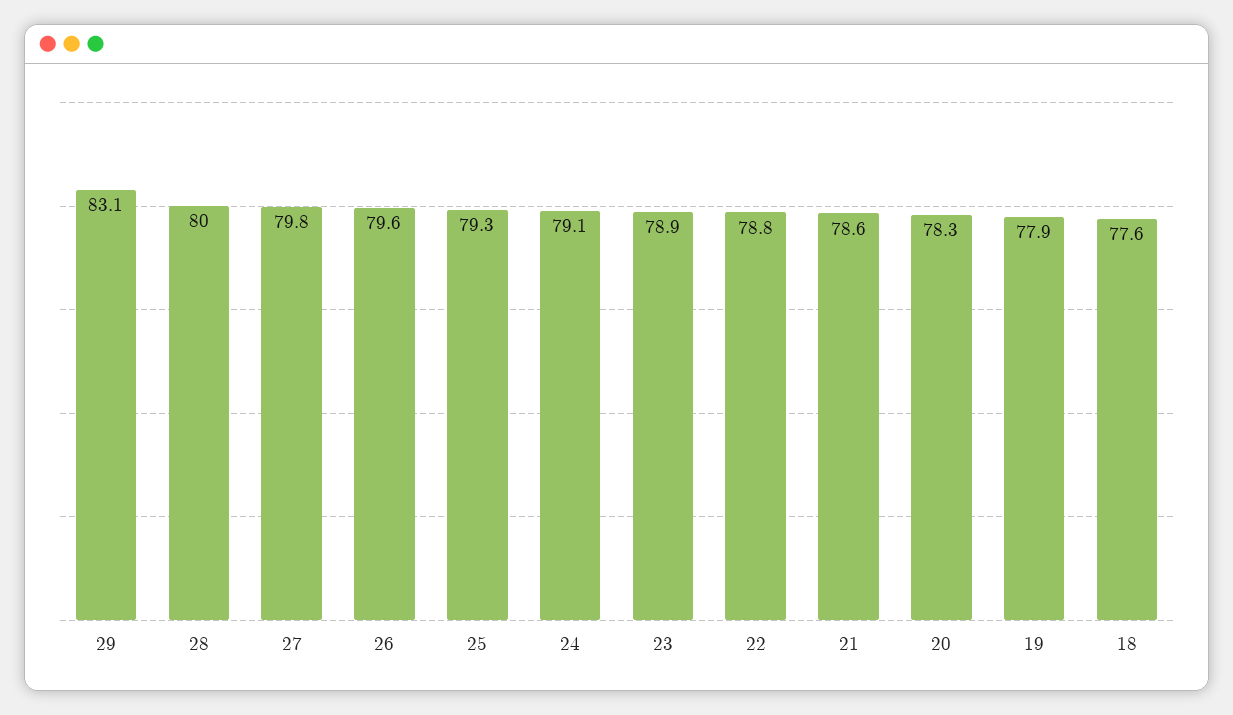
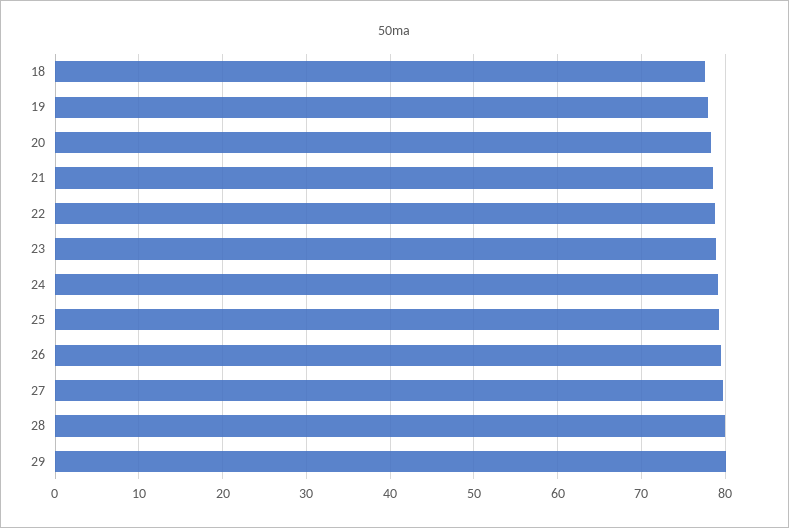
  {
-   "29": 83.1,
+   "29": 80,
    "28": 80,
    "27": 79.8,
    "26": 79.6,
    "25": 79.3,
    "24": 79.1,
    "23": 78.9,
    "22": 78.8,
    "21": 78.6,
    "20": 78.3,
    "19": 77.9,
    "18": 77.6
  }

